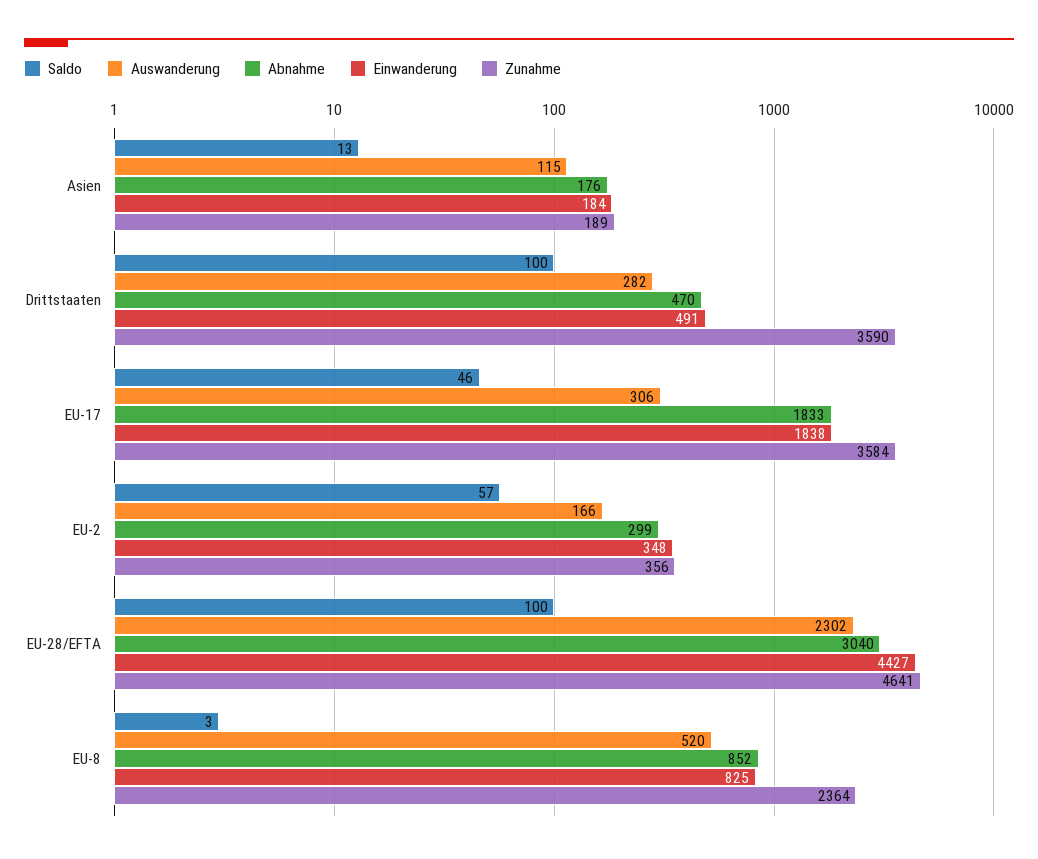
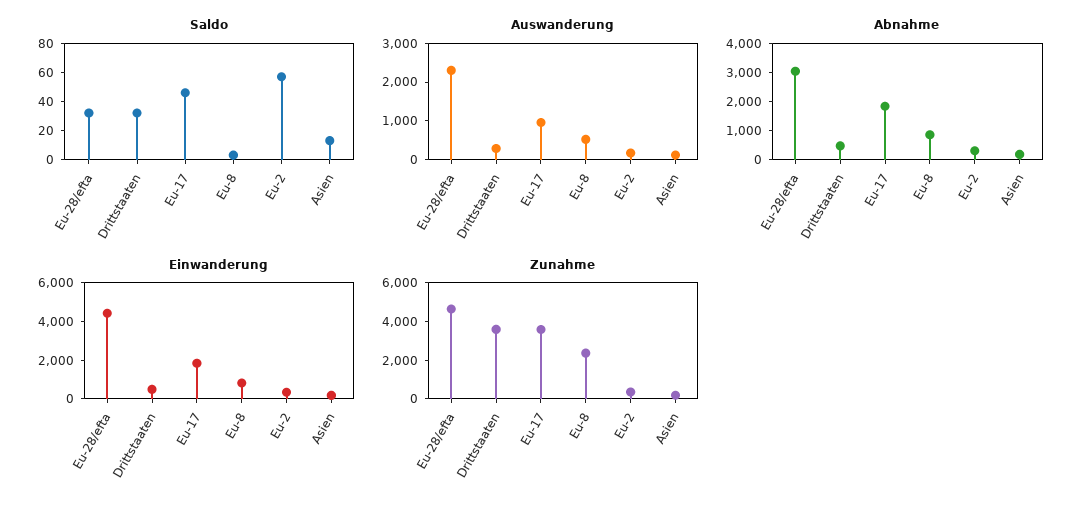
  {
    "Saldo": {
      "Asien": 13,
-     "Drittstaaten": 100,
+     "Drittstaaten": 30,
      "EU-17": 46,
      "EU-2": 57,
-     "EU-28/EFTA": 100,
+     "EU-28/EFTA": 30,
      "EU-8": 3
    },
    "Auswanderung": {
      "Asien": 115,
      "Drittstaaten": 282,
-     "EU-17": 306,
+     "EU-17": 1000,
      "EU-2": 166,
      "EU-28/EFTA": 2302,
      "EU-8": 520
    },
    "Abnahme": {
      "Asien": 176,
      "Drittstaaten": 470,
      "EU-17": 1833,
      "EU-2": 299,
      "EU-28/EFTA": 3040,
      "EU-8": 852
    },
    "Einwanderung": {
      "Asien": 184,
      "Drittstaaten": 491,
      "EU-17": 1838,
      "EU-2": 348,
      "EU-28/EFTA": 4427,
      "EU-8": 825
    },
    "Zunahme": {
      "Asien": 189,
      "Drittstaaten": 3590,
      "EU-17": 3584,
      "EU-2": 356,
      "EU-28/EFTA": 4641,
      "EU-8": 2364
    }
  }

